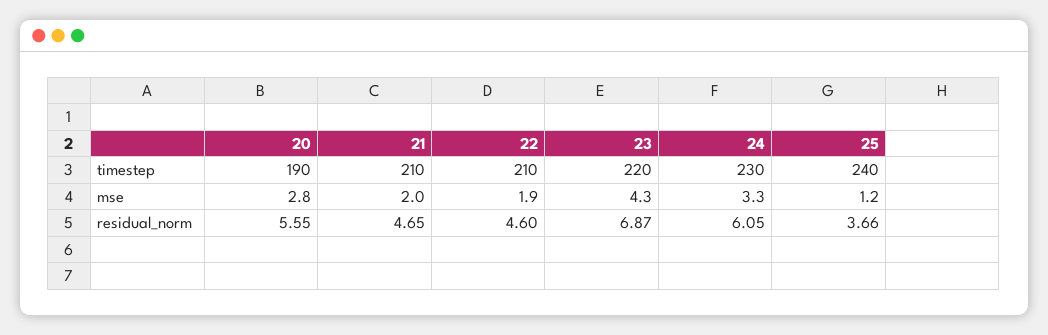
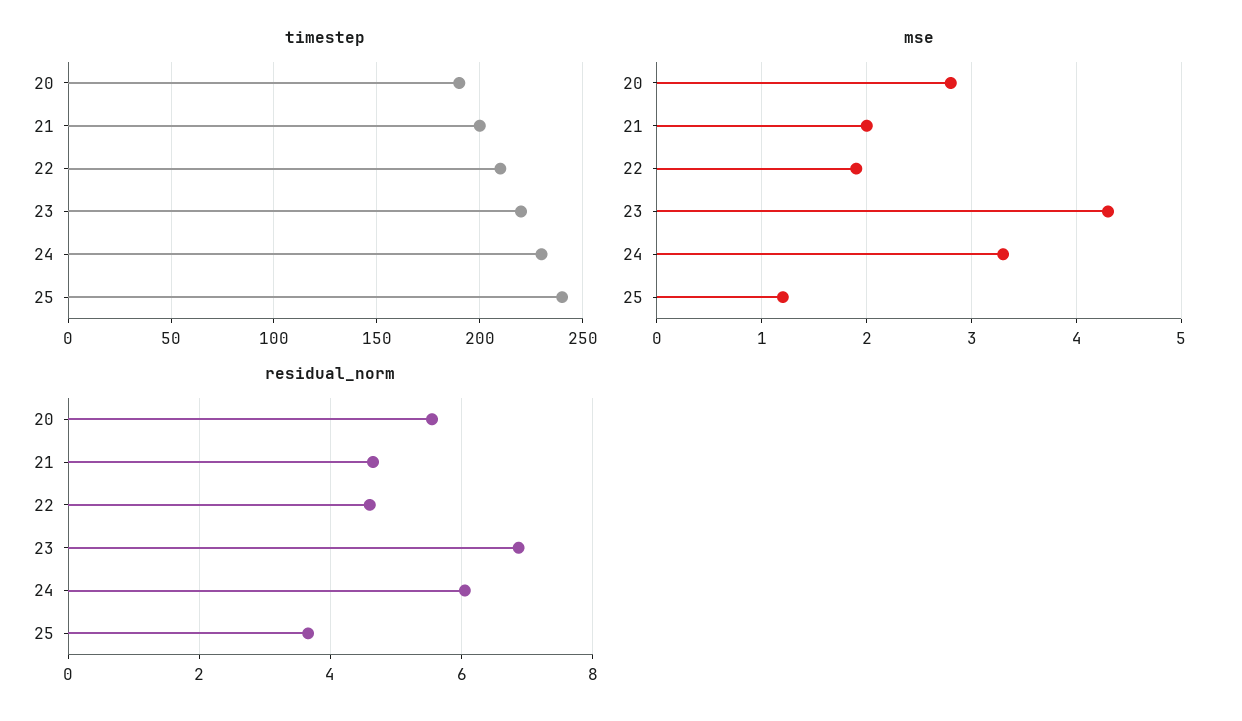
  {
    "timestep": {
      "20": 190,
-     "21": 210,
+     "21": 200,
      "22": 210,
      "23": 220,
      "24": 230,
      "25": 240
    },
    "mse": {
      "20": 2.8,
      "21": 2,
      "22": 1.9,
      "23": 4.3,
      "24": 3.3,
      "25": 1.2
    },
    "residual_norm": {
      "20": 5.55,
      "21": 4.65,
      "22": 4.6,
      "23": 6.87,
      "24": 6.05,
      "25": 3.66
    }
  }

